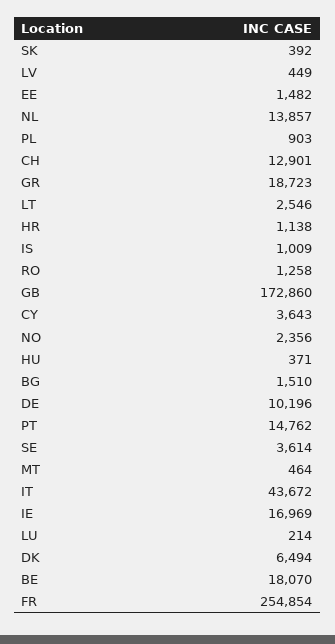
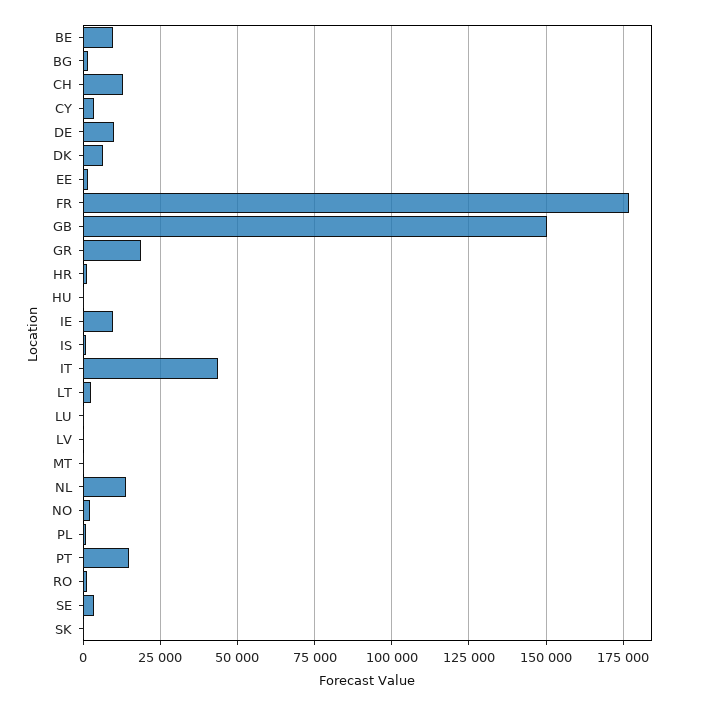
  {
    "SK": 392,
    "LV": 449,
    "EE": 1482,
    "NL": 13857,
    "PL": 903,
    "CH": 12901,
    "GR": 18723,
    "LT": 2546,
    "HR": 1138,
    "IS": 1009,
    "RO": 1258,
-   "GB": 172860,
+   "GB": 150000,
    "CY": 3643,
    "NO": 2356,
    "HU": 371,
    "BG": 1510,
    "DE": 10196,
    "PT": 14762,
    "SE": 3614,
    "MT": 464,
    "IT": 43672,
-   "IE": 16969,
+   "IE": 10000,
    "LU": 214,
    "DK": 6494,
-   "BE": 18070,
+   "BE": 10000,
-   "FR": 254854
+   "FR": 177500
  }

